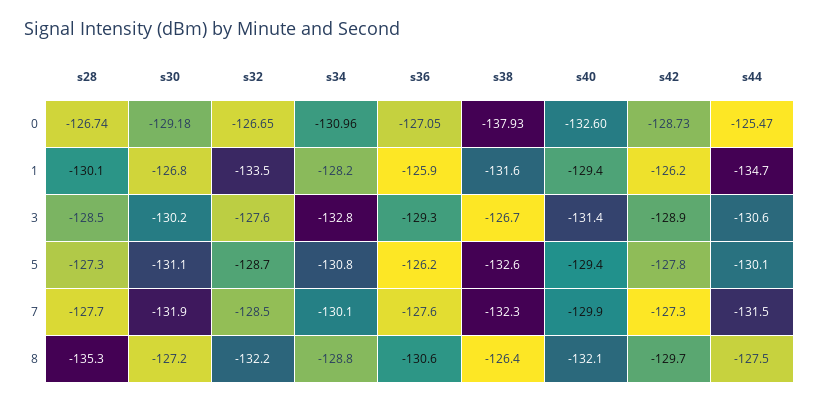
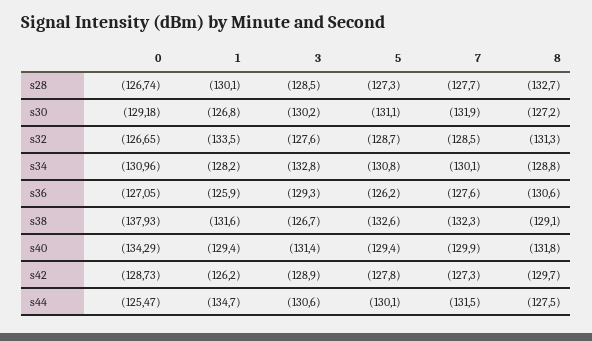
  {
    "s28": {
      "0": -126.74,
      "1": -130.1,
      "3": -128.5,
      "5": -127.3,
      "7": -127.7,
-     "8": -135.3
+     "8": -132.7
    },
    "s30": {
      "0": -129.18,
      "1": -126.8,
      "3": -130.2,
      "5": -131.1,
      "7": -131.9,
      "8": -127.2
    },
    "s32": {
      "0": -126.65,
      "1": -133.5,
      "3": -127.6,
      "5": -128.7,
      "7": -128.5,
-     "8": -132.2
+     "8": -131.3
    },
    "s34": {
      "0": -130.96,
      "1": -128.2,
      "3": -132.8,
      "5": -130.8,
      "7": -130.1,
      "8": -128.8
    },
    "s36": {
      "0": -127.05,
      "1": -125.9,
      "3": -129.3,
      "5": -126.2,
      "7": -127.6,
      "8": -130.6
    },
    "s38": {
      "0": -137.93,
      "1": -131.6,
      "3": -126.7,
      "5": -132.6,
      "7": -132.3,
-     "8": -126.4
+     "8": -129.1
    },
    "s40": {
-     "0": -132.6,
+     "0": -134.29,
      "1": -129.4,
      "3": -131.4,
      "5": -129.4,
      "7": -129.9,
-     "8": -132.1
+     "8": -131.8
    },
    "s42": {
      "0": -128.73,
      "1": -126.2,
      "3": -128.9,
      "5": -127.8,
      "7": -127.3,
      "8": -129.7
    },
    "s44": {
      "0": -125.47,
      "1": -134.7,
      "3": -130.6,
      "5": -130.1,
      "7": -131.5,
      "8": -127.5
    }
  }

